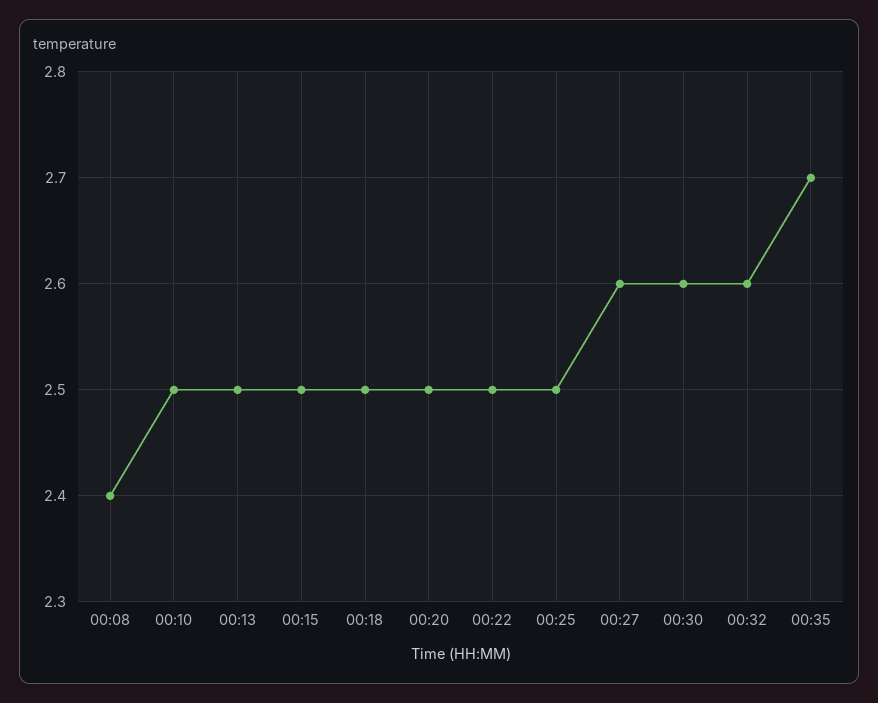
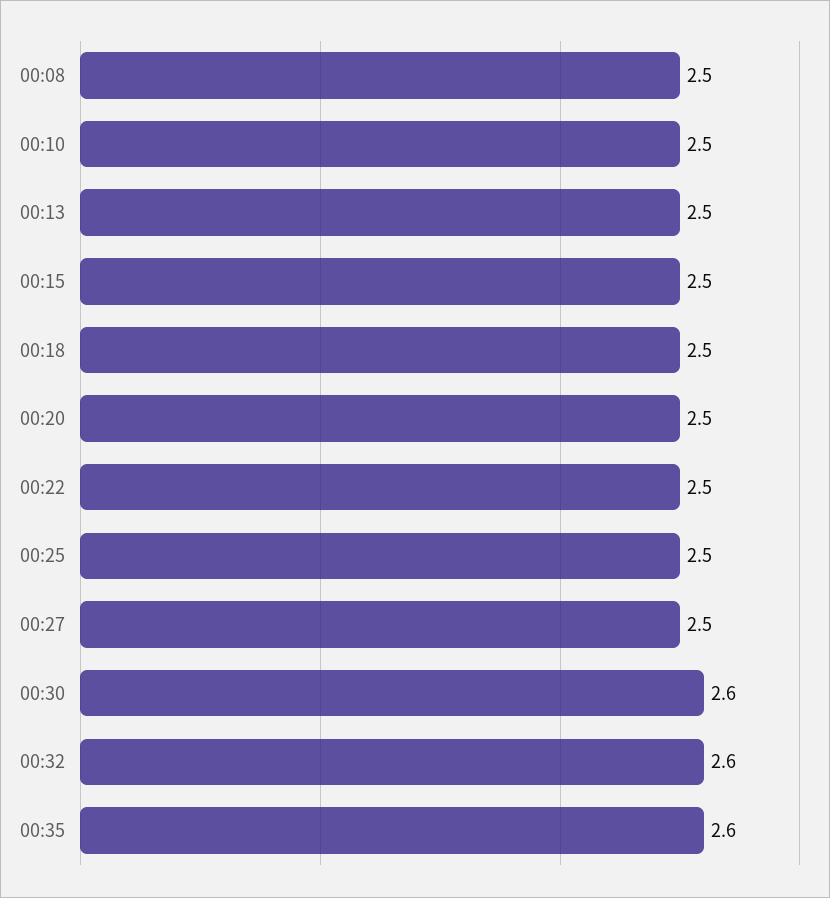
  {
-   "00:08": 2.4,
+   "00:08": 2.5,
    "00:10": 2.5,
    "00:13": 2.5,
    "00:15": 2.5,
    "00:18": 2.5,
    "00:20": 2.5,
    "00:22": 2.5,
    "00:25": 2.5,
-   "00:27": 2.6,
+   "00:27": 2.5,
    "00:30": 2.6,
    "00:32": 2.6,
-   "00:35": 2.7
+   "00:35": 2.6
  }

